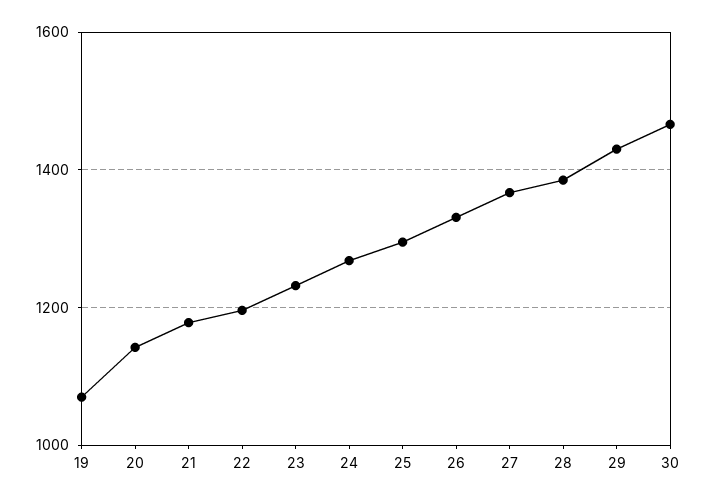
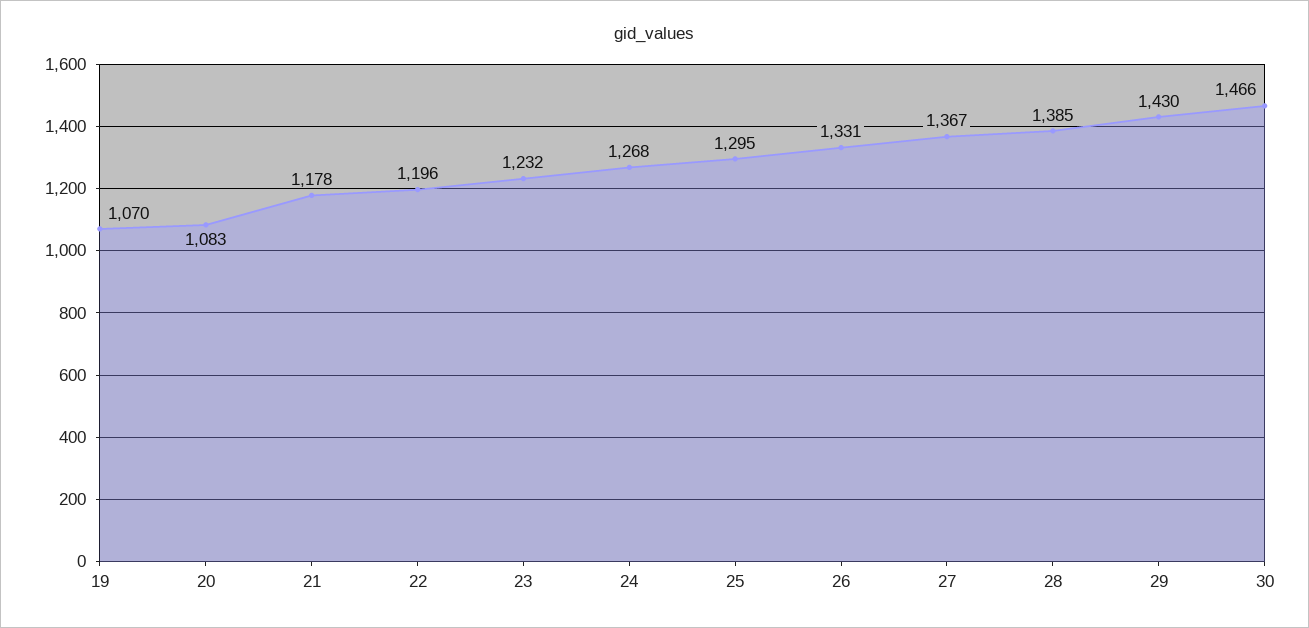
  {
    "19": 1070,
-   "20": 1140,
+   "20": 1083,
    "21": 1178,
    "22": 1196,
    "23": 1232,
    "24": 1268,
    "25": 1295,
    "26": 1331,
    "27": 1367,
    "28": 1385,
    "29": 1430,
    "30": 1466
  }

